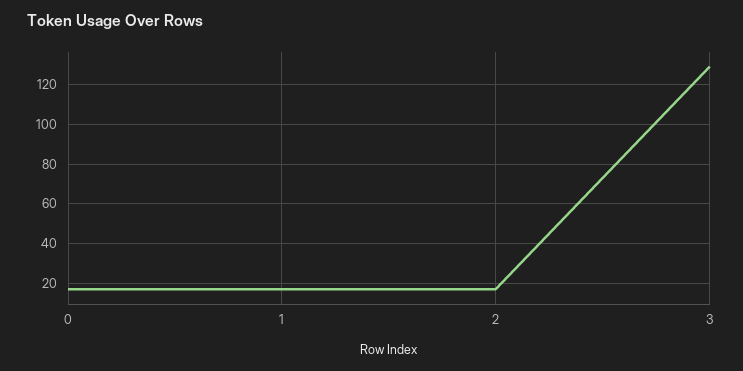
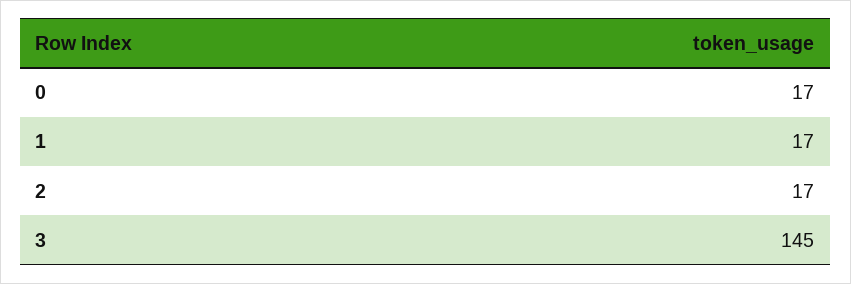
  {
    "0": 17,
    "1": 17,
    "2": 17,
-   "3": 130
+   "3": 145
  }

